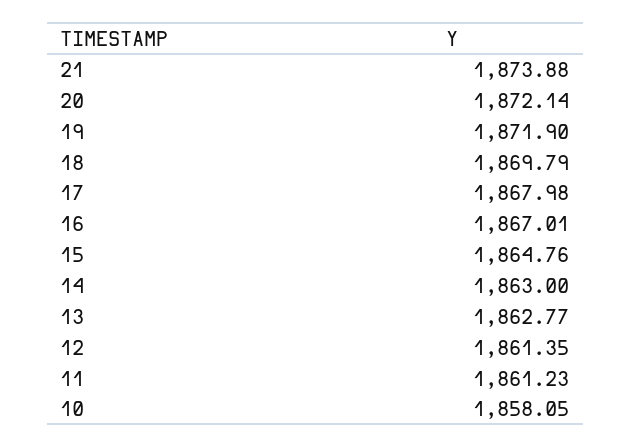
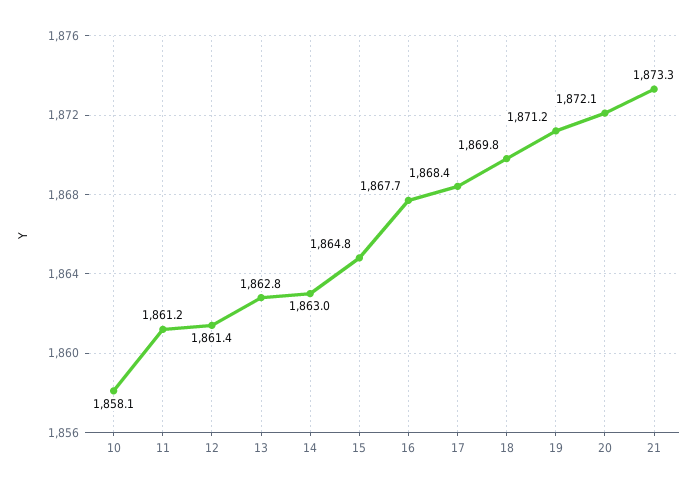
  {
-   "21": 1873.88,
+   "21": 1873.3,
    "20": 1872.14,
-   "19": 1871.9,
+   "19": 1871.2,
    "18": 1869.79,
-   "17": 1867.98,
+   "17": 1868.4,
-   "16": 1867.01,
+   "16": 1867.7,
    "15": 1864.76,
    "14": 1863,
    "13": 1862.77,
    "12": 1861.35,
    "11": 1861.23,
    "10": 1858.05
  }

